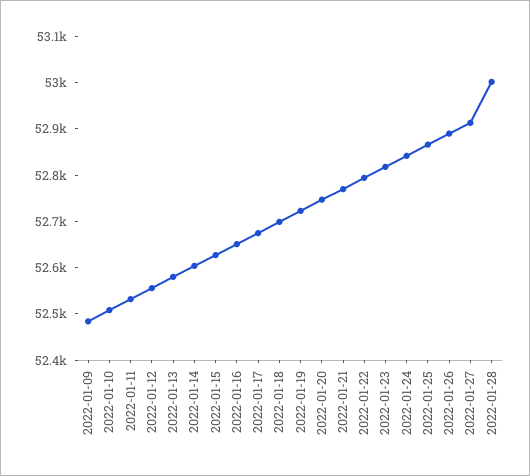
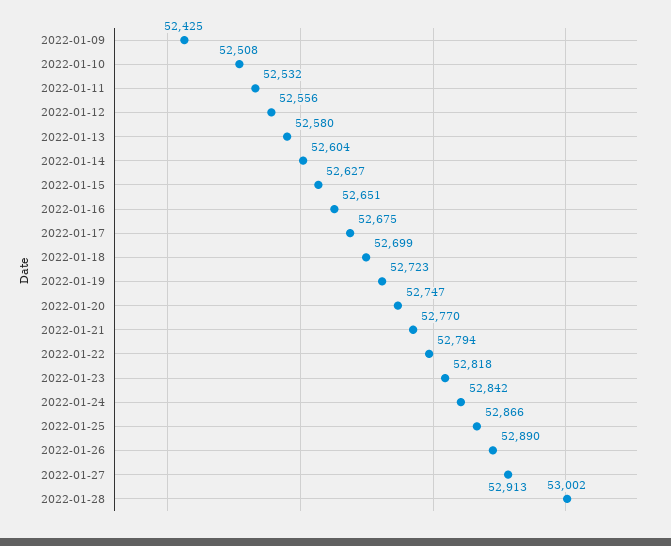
  {
-   "2022-01-09": 52480,
+   "2022-01-09": 52425,
    "2022-01-10": 52508,
    "2022-01-11": 52532,
    "2022-01-12": 52556,
    "2022-01-13": 52580,
    "2022-01-14": 52604,
    "2022-01-15": 52627,
    "2022-01-16": 52651,
    "2022-01-17": 52675,
    "2022-01-18": 52699,
    "2022-01-19": 52723,
    "2022-01-20": 52747,
    "2022-01-21": 52770,
    "2022-01-22": 52794,
    "2022-01-23": 52818,
    "2022-01-24": 52842,
    "2022-01-25": 52866,
    "2022-01-26": 52890,
    "2022-01-27": 52913,
    "2022-01-28": 53002
  }

